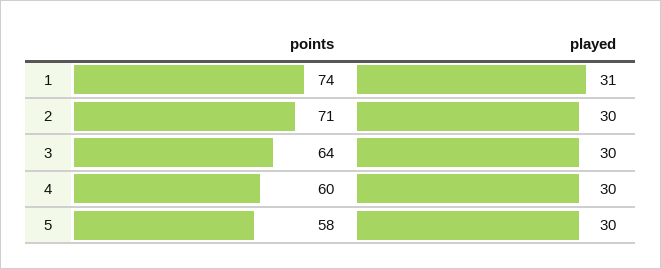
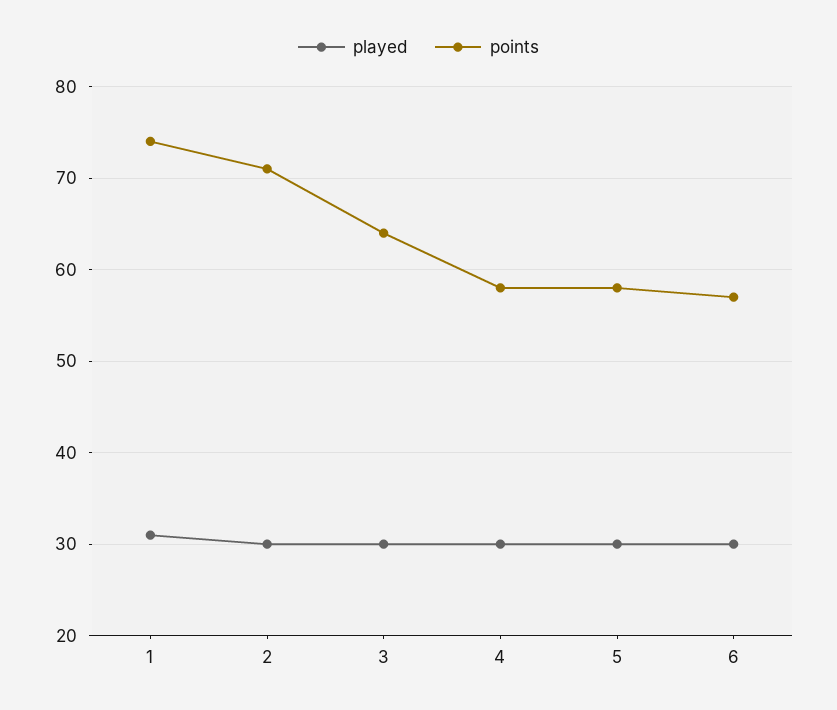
  {
    "points": {
      "1": 74,
      "2": 71,
      "3": 64,
-     "4": 60,
+     "4": 58,
-     "5": 58
+     "5": 58,
+     "6": 57
    },
    "played": {
      "1": 31,
      "2": 30,
      "3": 30,
      "4": 30,
-     "5": 30
+     "5": 30,
+     "6": 30
    }
  }

